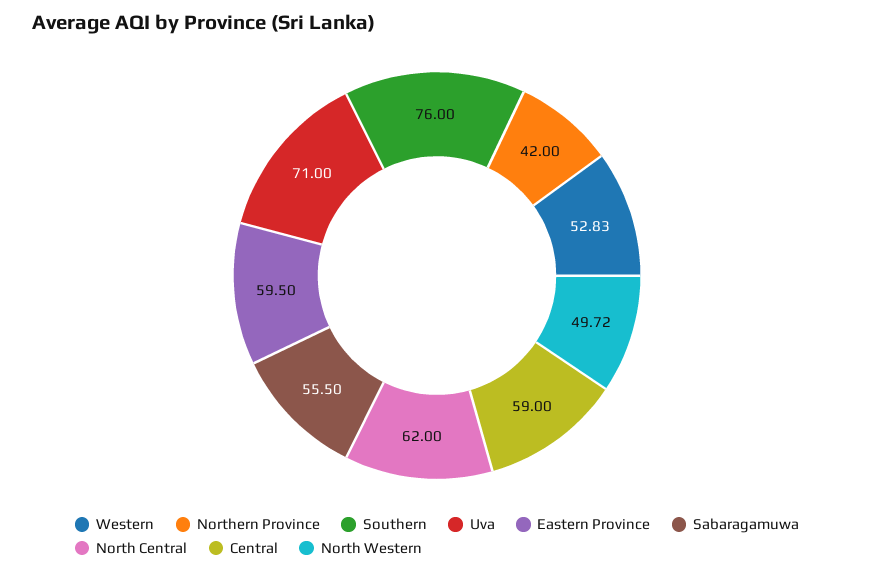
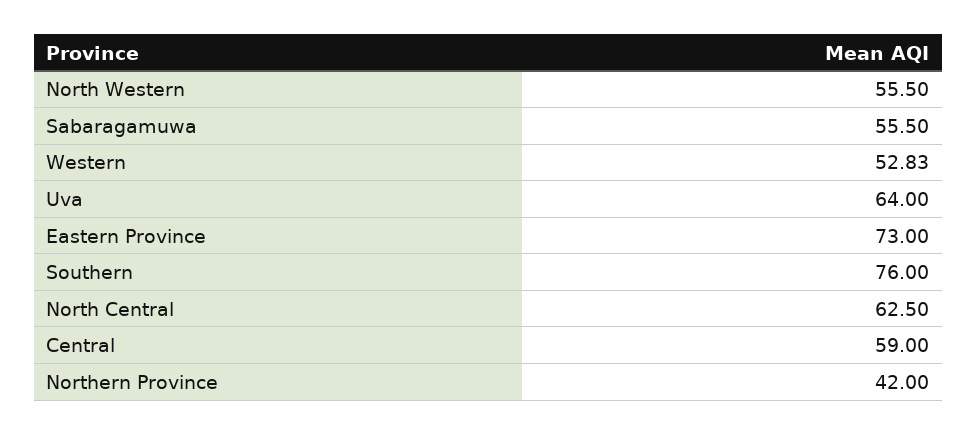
  {
    "Western": 52.83,
    "Northern Province": 42,
    "Southern": 76,
-   "Uva": 71,
+   "Uva": 64,
-   "Eastern Province": 59.5,
+   "Eastern Province": 73,
    "Sabaragamuwa": 55.5,
-   "North Central": 62,
+   "North Central": 62.5,
    "Central": 59,
-   "North Western": 49.72
+   "North Western": 55.5
  }

